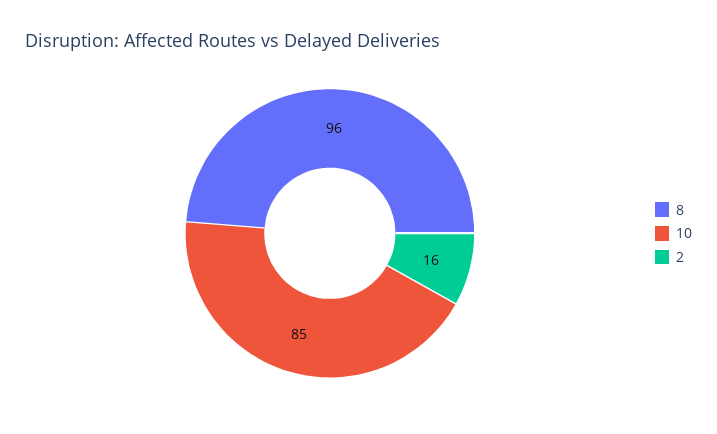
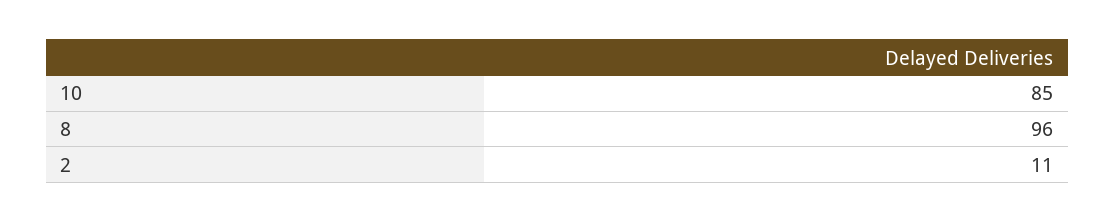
  {
    "8": 96,
    "10": 85,
-   "2": 16
+   "2": 11
  }

